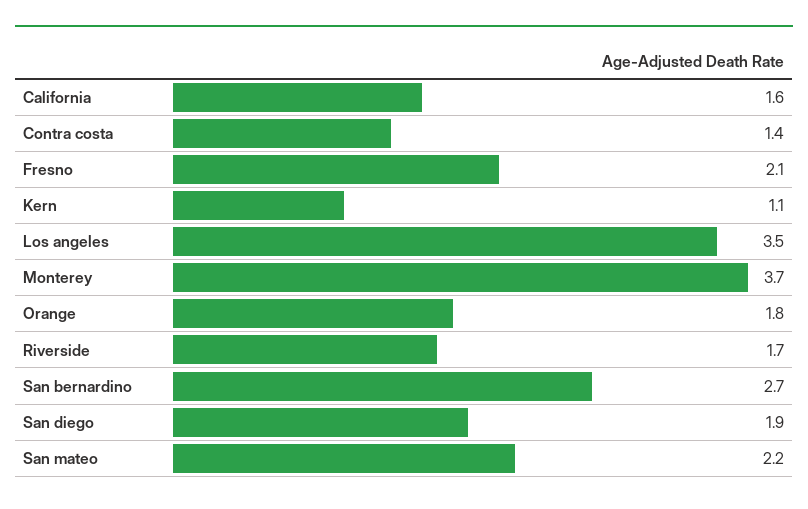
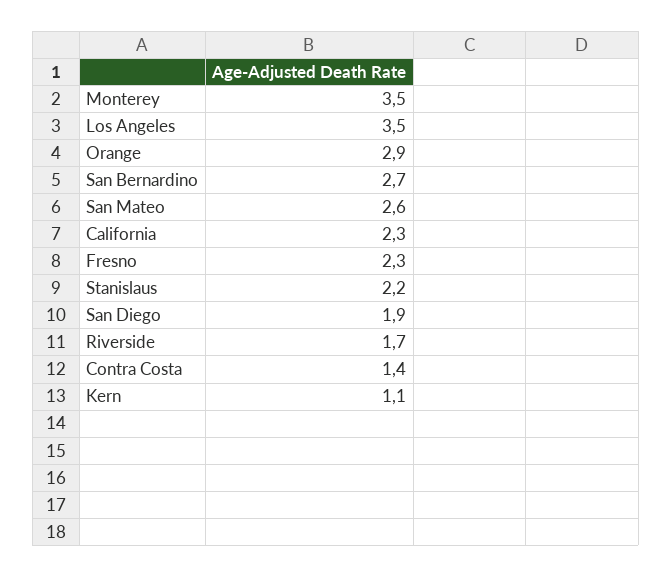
  {
-   "California": 1.6,
+   "California": 2.3,
    "Contra costa": 1.4,
-   "Fresno": 2.1,
+   "Fresno": 2.3,
    "Kern": 1.1,
    "Los angeles": 3.5,
-   "Monterey": 3.7,
+   "Monterey": 3.5,
-   "Orange": 1.8,
+   "Orange": 2.9,
    "Riverside": 1.7,
    "San bernardino": 2.7,
    "San diego": 1.9,
-   "San mateo": 2.2
+   "San mateo": 2.6,
+   "Stanislaus": 2.2
  }

